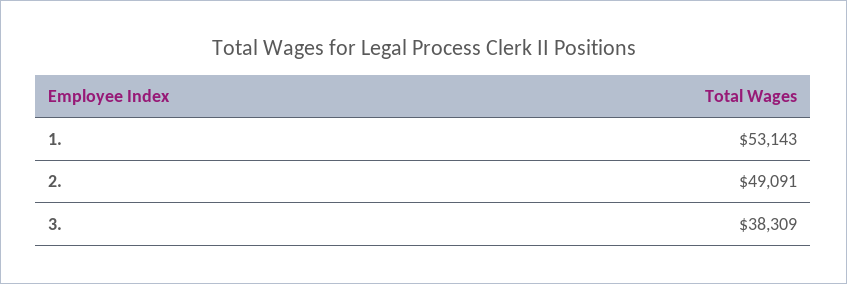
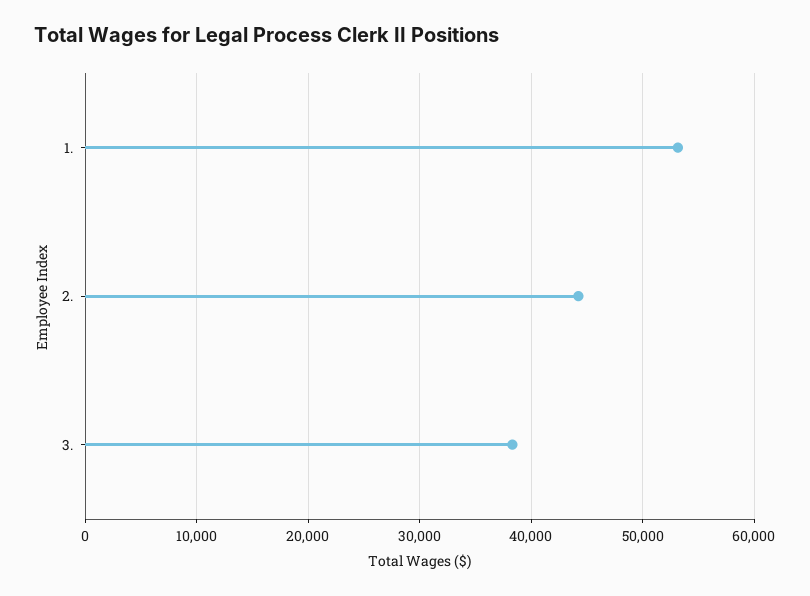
  {
    "1.": 53143,
-   "2.": 49091,
+   "2.": 44000,
    "3.": 38309
  }

